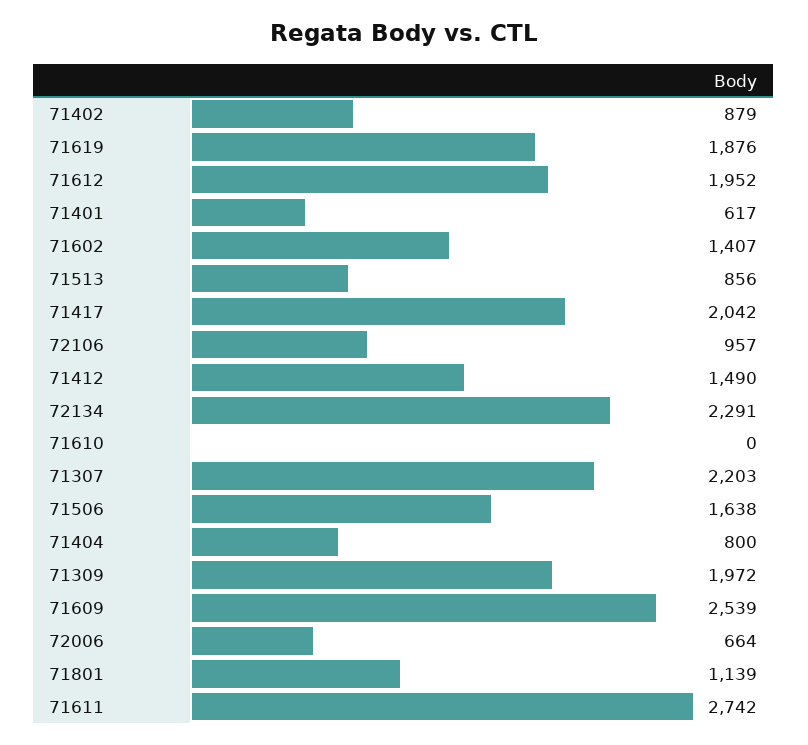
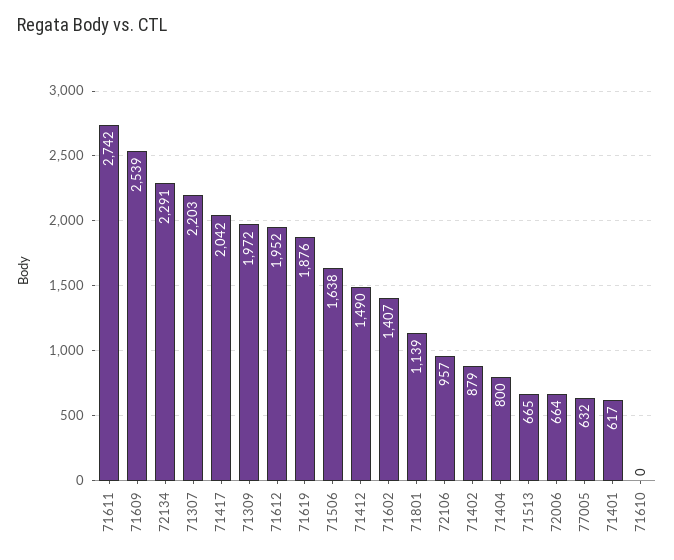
  {
    "71402": 879,
    "71619": 1876,
    "71612": 1952,
    "71401": 617,
    "71602": 1407,
-   "71513": 856,
+   "71513": 665,
    "71417": 2042,
    "72106": 957,
    "71412": 1490,
    "72134": 2291,
    "71610": 0,
    "71307": 2203,
    "71506": 1638,
    "71404": 800,
    "71309": 1972,
    "71609": 2539,
    "72006": 664,
    "71801": 1139,
-   "71611": 2742
+   "71611": 2742,
+   "77005": 632
  }

